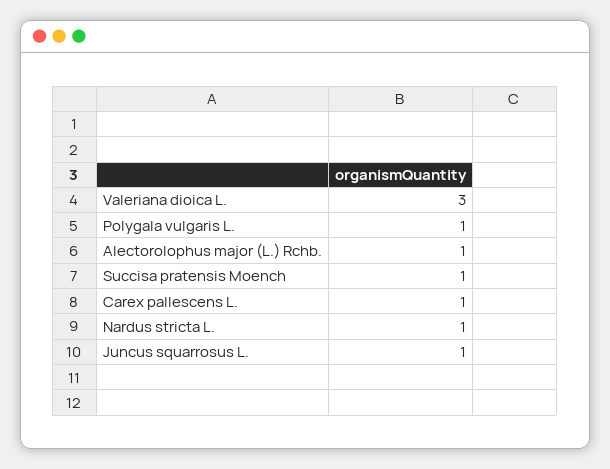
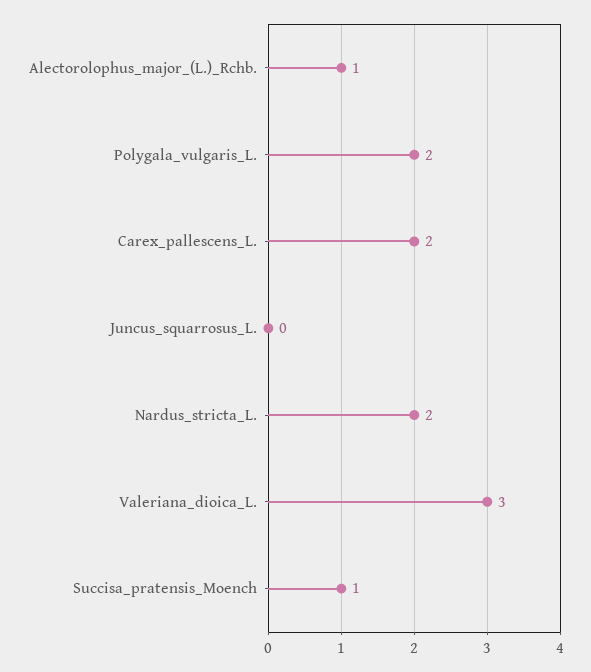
  {
    "Valeriana dioica L.": 3,
-   "Polygala vulgaris L.": 1,
+   "Polygala vulgaris L.": 2,
    "Alectorolophus major (L.) Rchb.": 1,
    "Succisa pratensis Moench": 1,
-   "Carex pallescens L.": 1,
+   "Carex pallescens L.": 2,
-   "Nardus stricta L.": 1,
+   "Nardus stricta L.": 2,
-   "Juncus squarrosus L.": 1
+   "Juncus squarrosus L.": 0
  }

